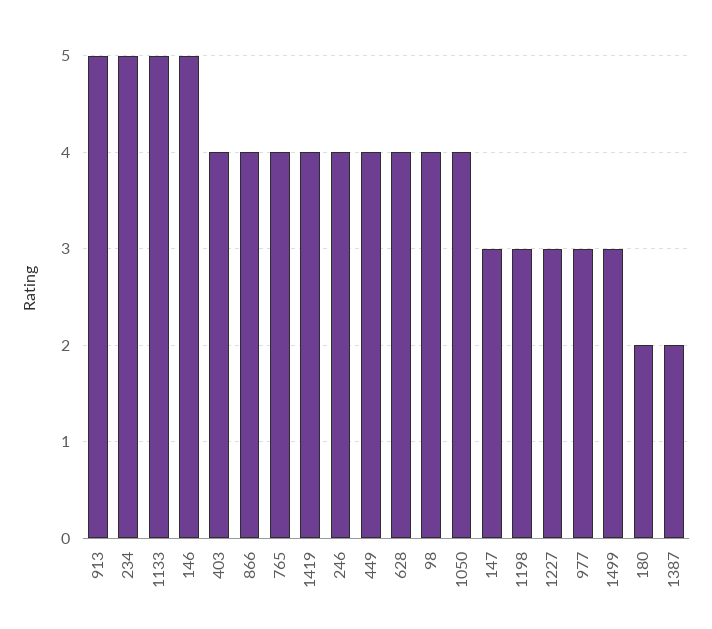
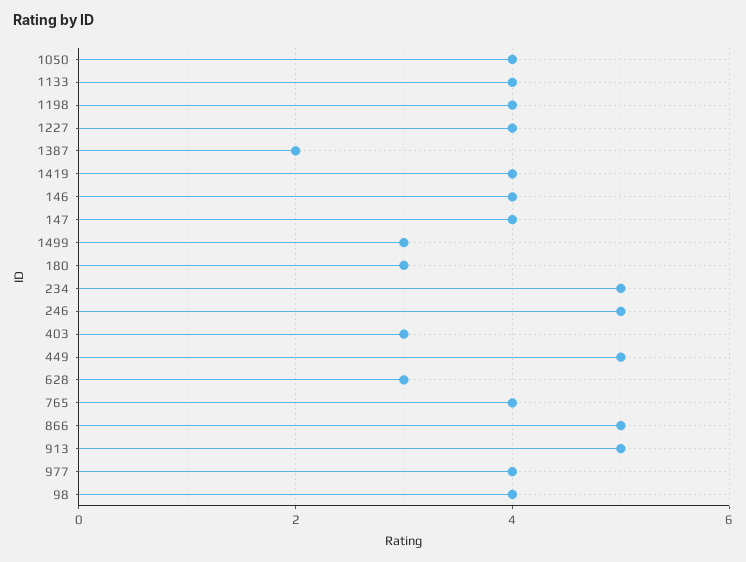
  {
    "913": 5,
    "234": 5,
-   "1133": 5,
+   "1133": 4,
-   "146": 5,
+   "146": 4,
-   "403": 4,
+   "403": 3,
-   "866": 4,
+   "866": 5,
    "765": 4,
    "1419": 4,
-   "246": 4,
+   "246": 5,
-   "449": 4,
+   "449": 5,
-   "628": 4,
+   "628": 3,
    "98": 4,
    "1050": 4,
-   "147": 3,
+   "147": 4,
-   "1198": 3,
+   "1198": 4,
-   "1227": 3,
+   "1227": 4,
-   "977": 3,
+   "977": 4,
    "1499": 3,
-   "180": 2,
+   "180": 3,
    "1387": 2
  }

